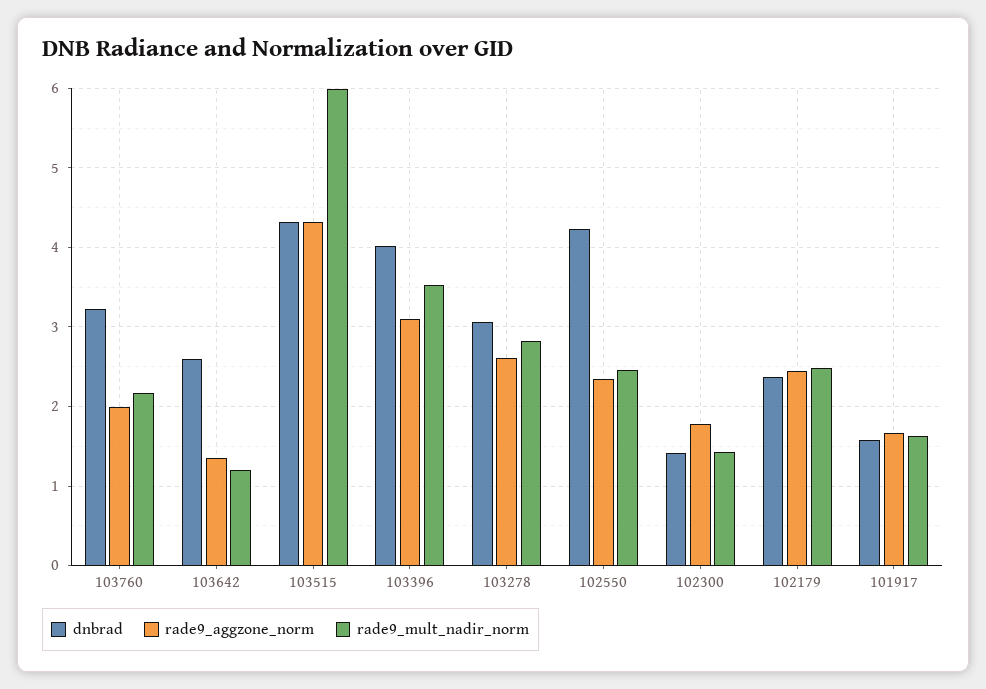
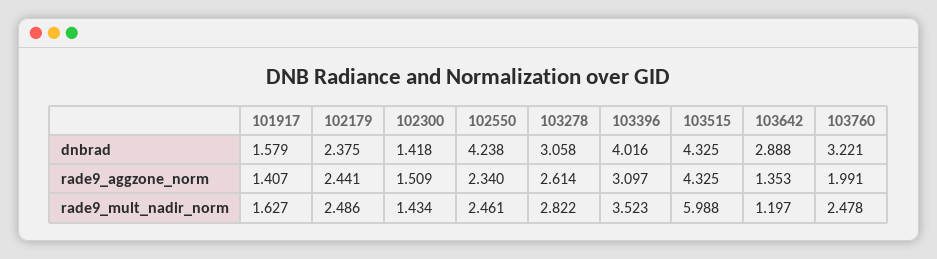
  {
    "dnbrad": {
      "103760": 3.221,
-     "103642": 2.6,
+     "103642": 2.888,
      "103515": 4.325,
      "103396": 4.016,
      "103278": 3.058,
      "102550": 4.238,
      "102300": 1.418,
      "102179": 2.375,
      "101917": 1.579
    },
    "rade9_aggzone_norm": {
      "103760": 1.991,
      "103642": 1.353,
      "103515": 4.325,
      "103396": 3.097,
      "103278": 2.614,
      "102550": 2.34,
-     "102300": 1.8,
+     "102300": 1.509,
      "102179": 2.441,
-     "101917": 1.7
+     "101917": 1.407
    },
    "rade9_mult_nadir_norm": {
-     "103760": 2.2,
+     "103760": 2.478,
      "103642": 1.197,
      "103515": 5.988,
      "103396": 3.523,
      "103278": 2.822,
      "102550": 2.461,
      "102300": 1.434,
      "102179": 2.486,
      "101917": 1.627
    }
  }

